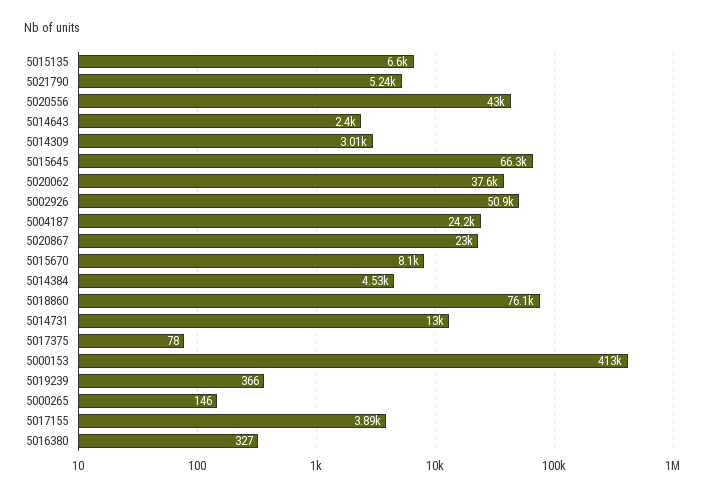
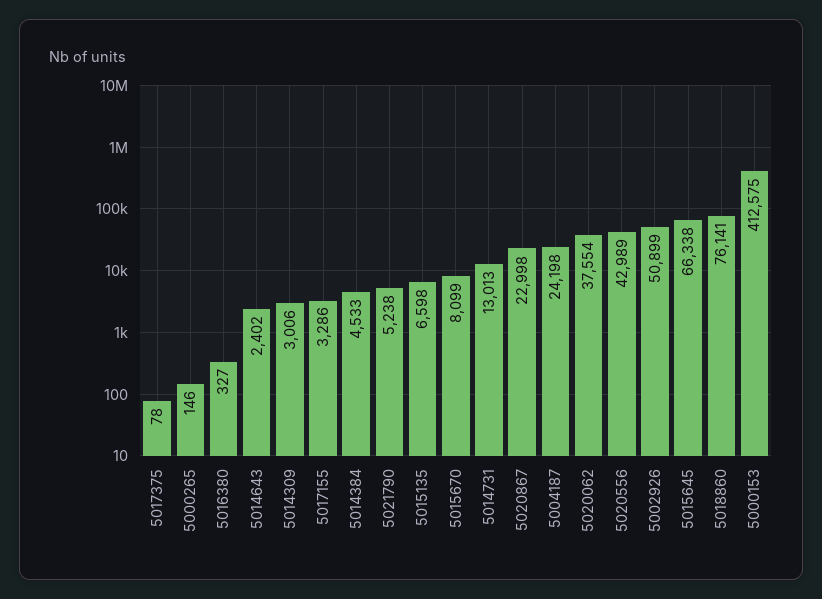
  {
    "5015135": 6598,
    "5021790": 5238,
    "5020556": 42989,
    "5014643": 2402,
    "5014309": 3006,
    "5015645": 66338,
    "5020062": 37554,
    "5002926": 50899,
    "5004187": 24198,
    "5020867": 22998,
    "5015670": 8099,
    "5014384": 4533,
    "5018860": 76141,
    "5014731": 13013,
    "5017375": 78,
    "5000153": 412575,
-   "5019239": 366,
    "5000265": 146,
-   "5017155": 3890,
+   "5017155": 3286,
    "5016380": 327
  }

